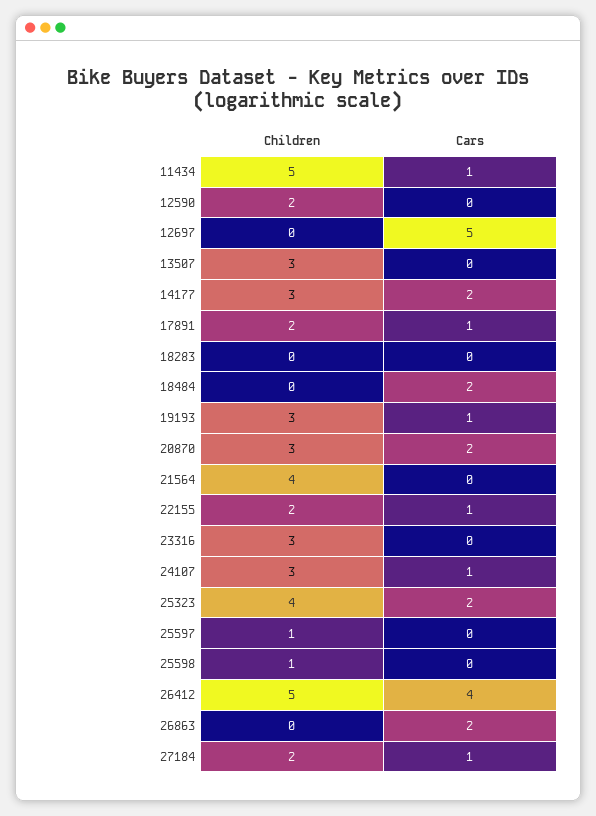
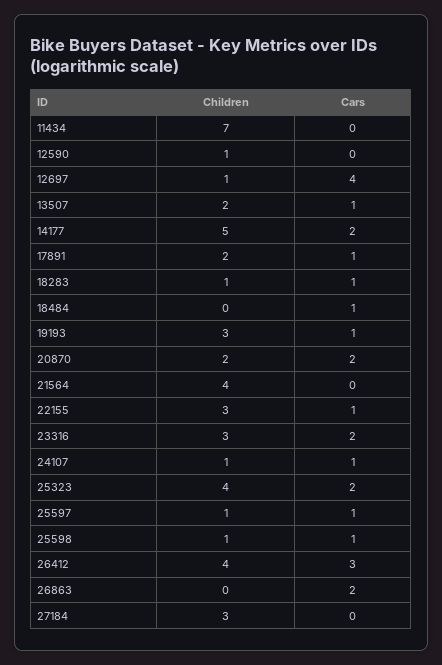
  {
    "Children": {
-     "11434": 5,
+     "11434": 7,
-     "12590": 2,
+     "12590": 1,
-     "12697": 0,
+     "12697": 1,
-     "13507": 3,
+     "13507": 2,
-     "14177": 3,
+     "14177": 5,
      "17891": 2,
-     "18283": 0,
+     "18283": 1,
      "18484": 0,
      "19193": 3,
-     "20870": 3,
+     "20870": 2,
      "21564": 4,
-     "22155": 2,
+     "22155": 3,
      "23316": 3,
-     "24107": 3,
+     "24107": 1,
      "25323": 4,
      "25597": 1,
      "25598": 1,
-     "26412": 5,
+     "26412": 4,
      "26863": 0,
-     "27184": 2
+     "27184": 3
    },
    "Cars": {
-     "11434": 1,
+     "11434": 0,
      "12590": 0,
-     "12697": 5,
+     "12697": 4,
-     "13507": 0,
+     "13507": 1,
      "14177": 2,
      "17891": 1,
-     "18283": 0,
+     "18283": 1,
-     "18484": 2,
+     "18484": 1,
      "19193": 1,
      "20870": 2,
      "21564": 0,
      "22155": 1,
-     "23316": 0,
+     "23316": 2,
      "24107": 1,
      "25323": 2,
-     "25597": 0,
+     "25597": 1,
-     "25598": 0,
+     "25598": 1,
-     "26412": 4,
+     "26412": 3,
      "26863": 2,
-     "27184": 1
+     "27184": 0
    }
  }

